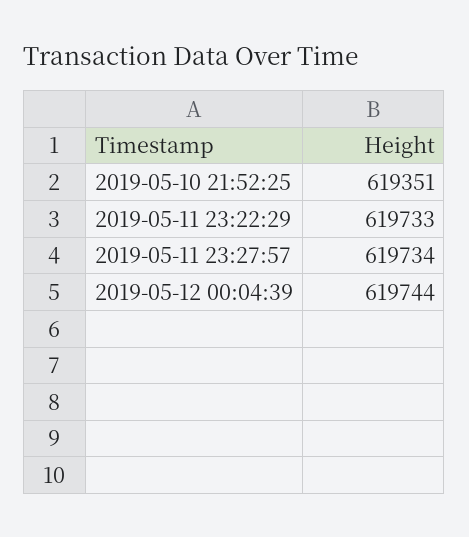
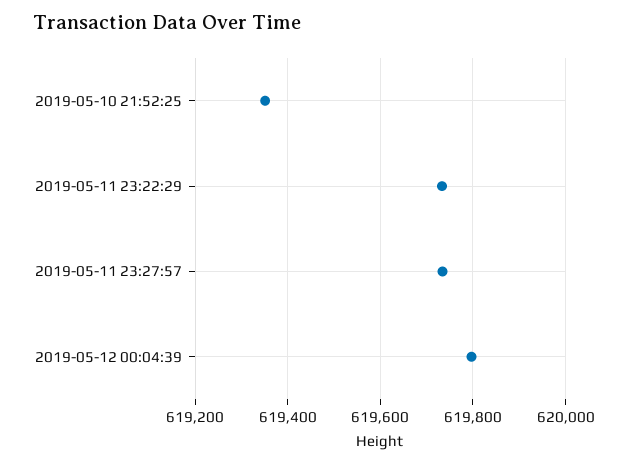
  {
    "2019-05-10 21:52:25": 619351,
    "2019-05-11 23:22:29": 619733,
    "2019-05-11 23:27:57": 619734,
-   "2019-05-12 00:04:39": 619744
+   "2019-05-12 00:04:39": 619800
  }

